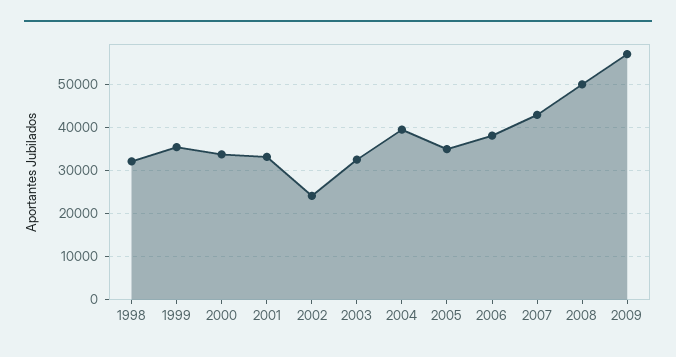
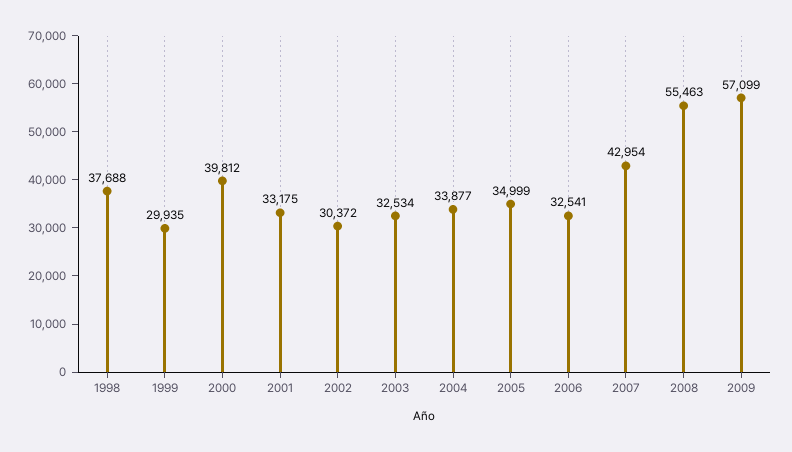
  {
-   "1998": 32000,
+   "1998": 37688,
-   "1999": 36000,
+   "1999": 29935,
-   "2000": 34000,
+   "2000": 39812,
    "2001": 33175,
-   "2002": 24000,
+   "2002": 30372,
    "2003": 32534,
-   "2004": 40000,
+   "2004": 33877,
    "2005": 34999,
-   "2006": 38000,
+   "2006": 32541,
    "2007": 42954,
-   "2008": 50000,
+   "2008": 55463,
    "2009": 57099
  }

